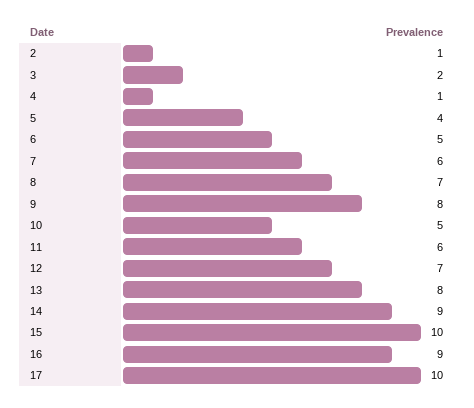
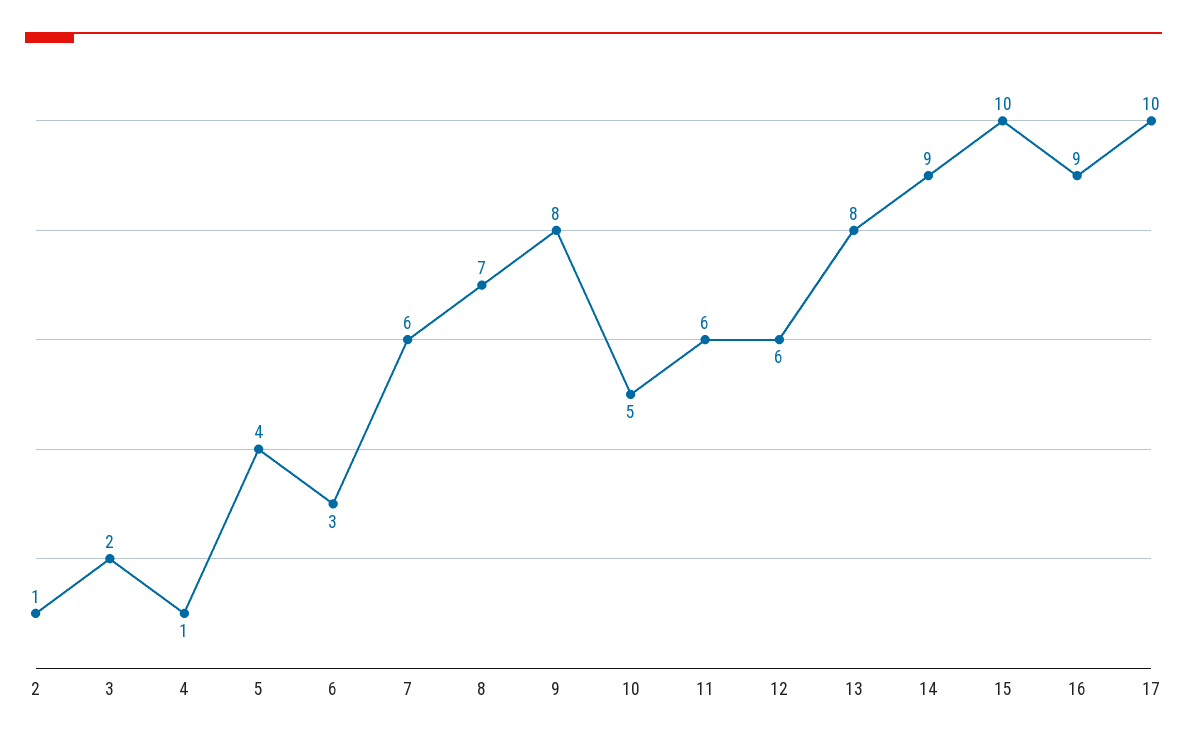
  {
    "2": 1,
    "3": 2,
    "4": 1,
    "5": 4,
-   "6": 5,
+   "6": 3,
    "7": 6,
    "8": 7,
    "9": 8,
    "10": 5,
    "11": 6,
-   "12": 7,
+   "12": 6,
    "13": 8,
    "14": 9,
    "15": 10,
    "16": 9,
    "17": 10
  }

